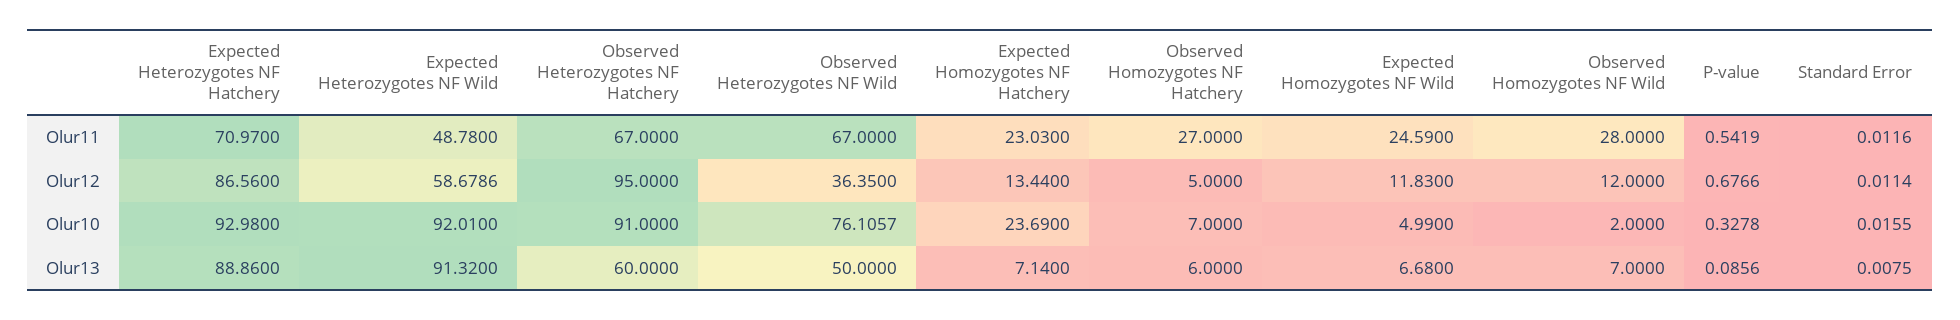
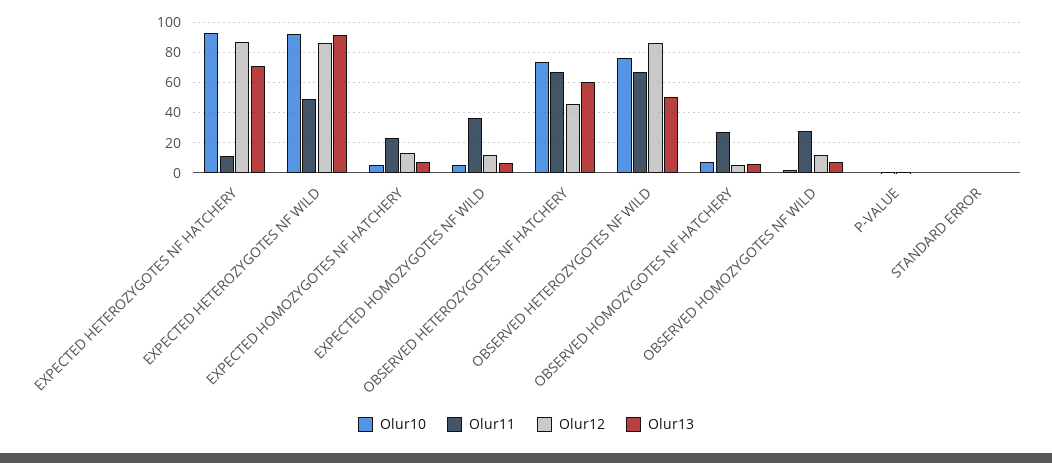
  {
    "Olur11": {
-     "Expected Heterozygotes NF Hatchery": 70.97,
+     "Expected Heterozygotes NF Hatchery": 10,
      "Expected Heterozygotes NF Wild": 48.78,
      "Observed Heterozygotes NF Hatchery": 67,
      "Observed Heterozygotes NF Wild": 67,
      "Expected Homozygotes NF Hatchery": 23.03,
      "Observed Homozygotes NF Hatchery": 27,
-     "Expected Homozygotes NF Wild": 24.59,
+     "Expected Homozygotes NF Wild": 35,
      "Observed Homozygotes NF Wild": 28,
      "P-value": 0.5419,
      "Standard Error": 0.0116
    },
    "Olur12": {
      "Expected Heterozygotes NF Hatchery": 86.56,
-     "Expected Heterozygotes NF Wild": 58.6786,
+     "Expected Heterozygotes NF Wild": 85,
-     "Observed Heterozygotes NF Hatchery": 95,
+     "Observed Heterozygotes NF Hatchery": 45,
-     "Observed Heterozygotes NF Wild": 36.35,
+     "Observed Heterozygotes NF Wild": 85,
      "Expected Homozygotes NF Hatchery": 13.44,
      "Observed Homozygotes NF Hatchery": 5,
      "Expected Homozygotes NF Wild": 11.83,
      "Observed Homozygotes NF Wild": 12,
      "P-value": 0.6766,
      "Standard Error": 0.0114
    },
    "Olur10": {
      "Expected Heterozygotes NF Hatchery": 92.98,
      "Expected Heterozygotes NF Wild": 92.01,
-     "Observed Heterozygotes NF Hatchery": 91,
+     "Observed Heterozygotes NF Hatchery": 75,
      "Observed Heterozygotes NF Wild": 76.1057,
-     "Expected Homozygotes NF Hatchery": 23.69,
+     "Expected Homozygotes NF Hatchery": 5,
      "Observed Homozygotes NF Hatchery": 7,
      "Expected Homozygotes NF Wild": 4.99,
      "Observed Homozygotes NF Wild": 2,
      "P-value": 0.3278,
      "Standard Error": 0.0155
    },
    "Olur13": {
-     "Expected Heterozygotes NF Hatchery": 88.86,
+     "Expected Heterozygotes NF Hatchery": 70,
      "Expected Heterozygotes NF Wild": 91.32,
      "Observed Heterozygotes NF Hatchery": 60,
      "Observed Heterozygotes NF Wild": 50,
      "Expected Homozygotes NF Hatchery": 7.14,
      "Observed Homozygotes NF Hatchery": 6,
      "Expected Homozygotes NF Wild": 6.68,
      "Observed Homozygotes NF Wild": 7,
      "P-value": 0.0856,
      "Standard Error": 0.0075
    }
  }

